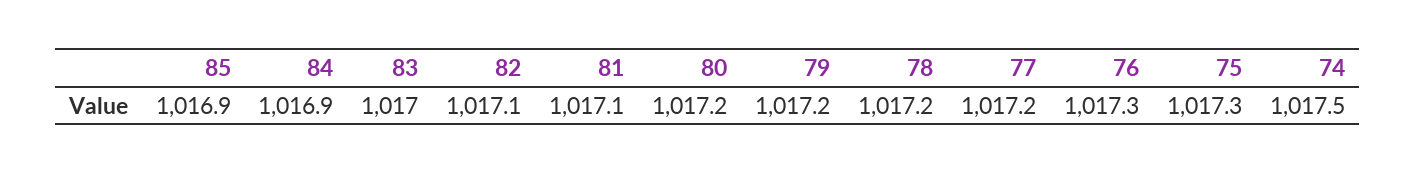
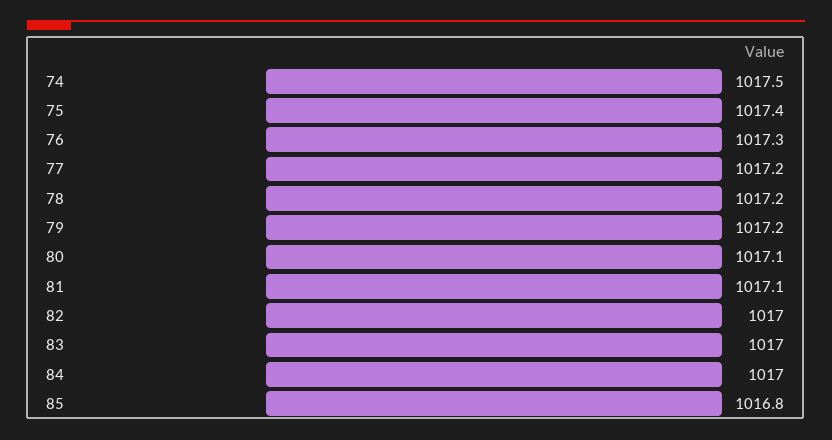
  {
-   "85": 1016.9,
+   "85": 1016.8,
-   "84": 1016.9,
+   "84": 1017,
    "83": 1017,
-   "82": 1017.1,
+   "82": 1017,
    "81": 1017.1,
-   "80": 1017.2,
+   "80": 1017.1,
    "79": 1017.2,
    "78": 1017.2,
    "77": 1017.2,
    "76": 1017.3,
-   "75": 1017.3,
+   "75": 1017.4,
    "74": 1017.5
  }

